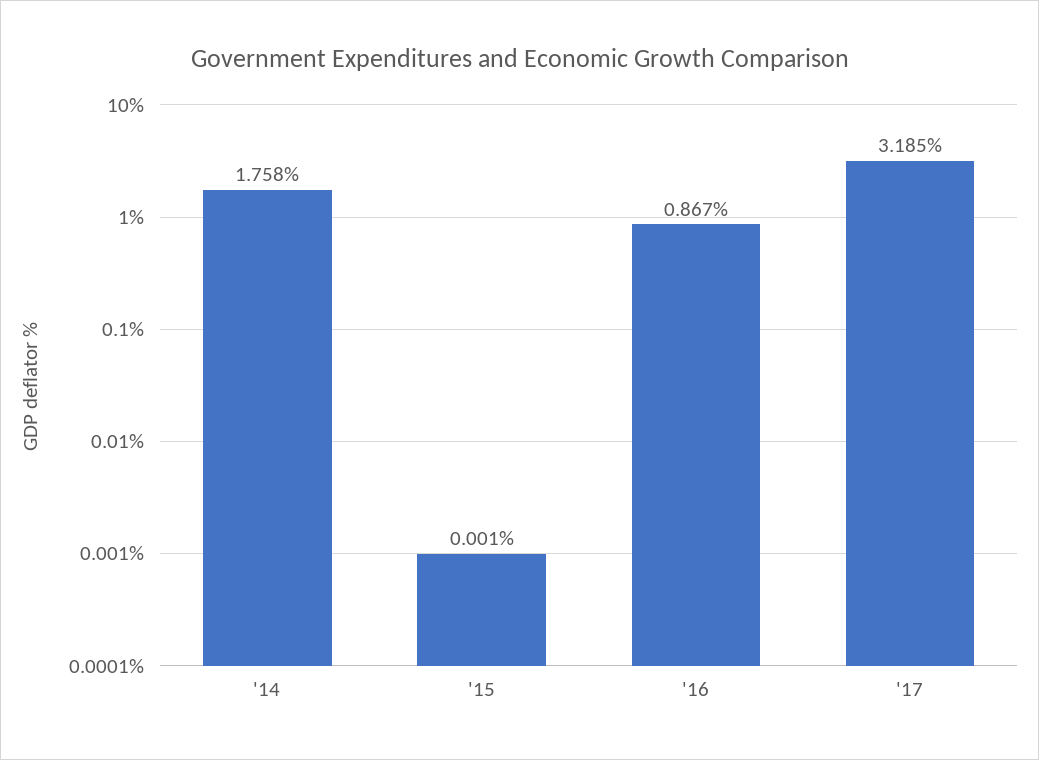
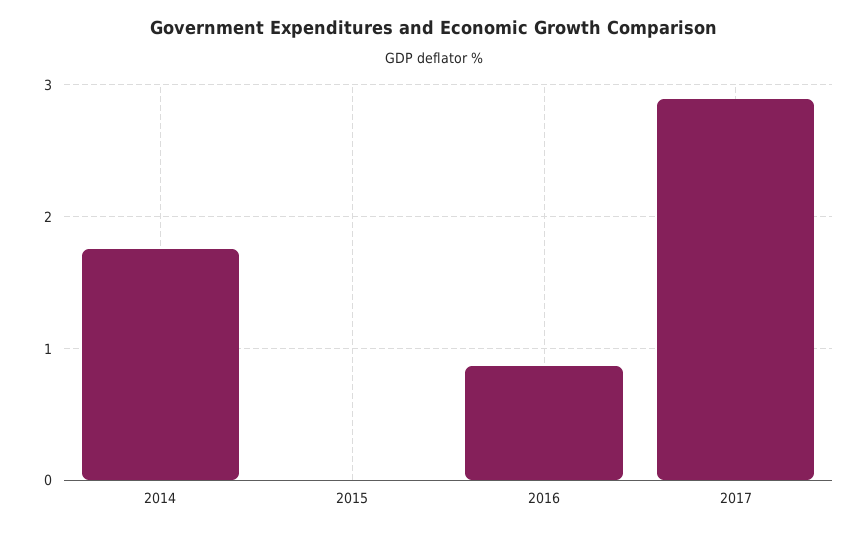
  {
    "'14": 1.758,
    "'15": 0.001,
    "'16": 0.867,
-   "'17": 3.185
+   "'17": 2.9
  }

